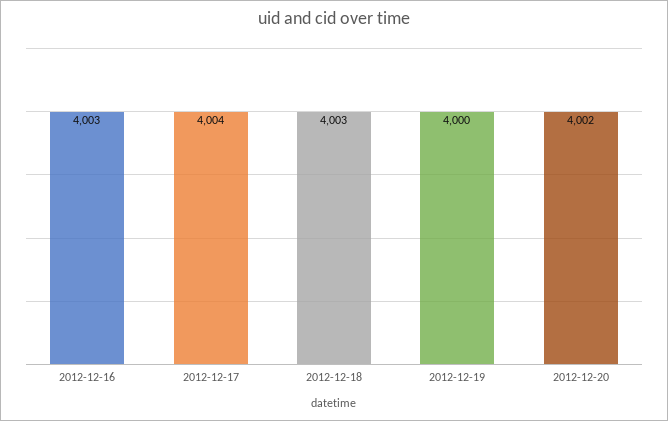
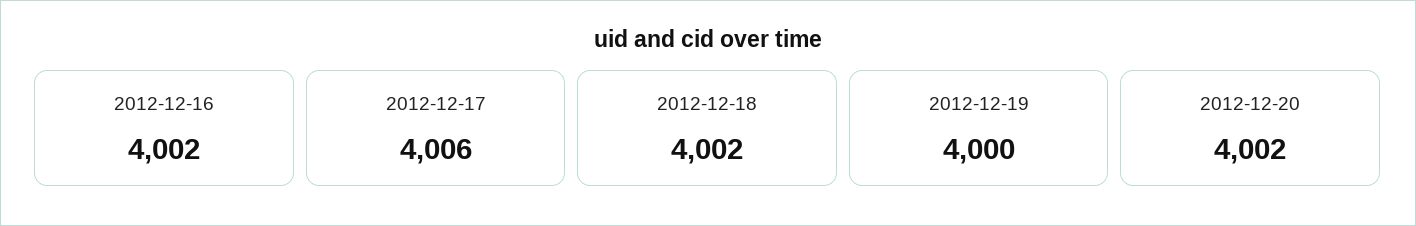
  {
-   "2012-12-16": 4003,
+   "2012-12-16": 4002,
-   "2012-12-17": 4004,
+   "2012-12-17": 4006,
-   "2012-12-18": 4003,
+   "2012-12-18": 4002,
    "2012-12-19": 4000,
    "2012-12-20": 4002
  }

